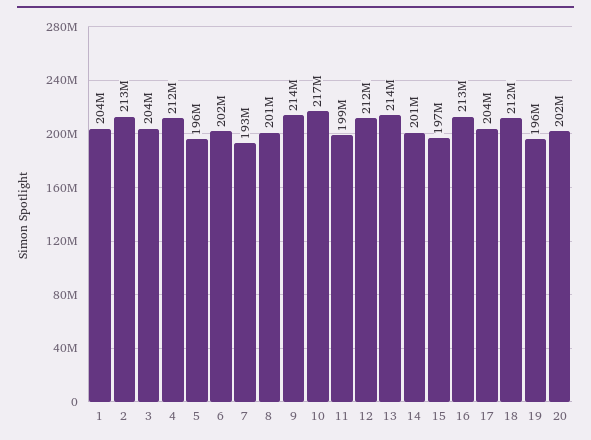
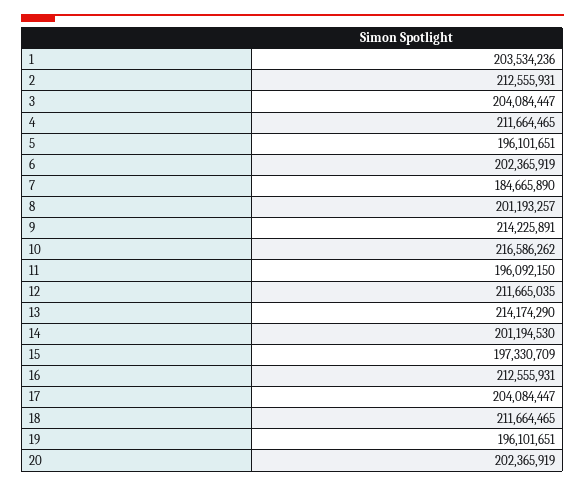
  {
    "1": 203534236,
    "2": 212555931,
    "3": 204084447,
    "4": 211664465,
    "5": 196101651,
    "6": 202365919,
-   "7": 193000000,
+   "7": 184665890,
    "8": 201193257,
    "9": 214225891,
    "10": 216586262,
-   "11": 199000000,
+   "11": 196092150,
    "12": 211665035,
    "13": 214174290,
    "14": 201194530,
    "15": 197330709,
    "16": 212555931,
    "17": 204084447,
    "18": 211664465,
    "19": 196101651,
    "20": 202365919
  }

